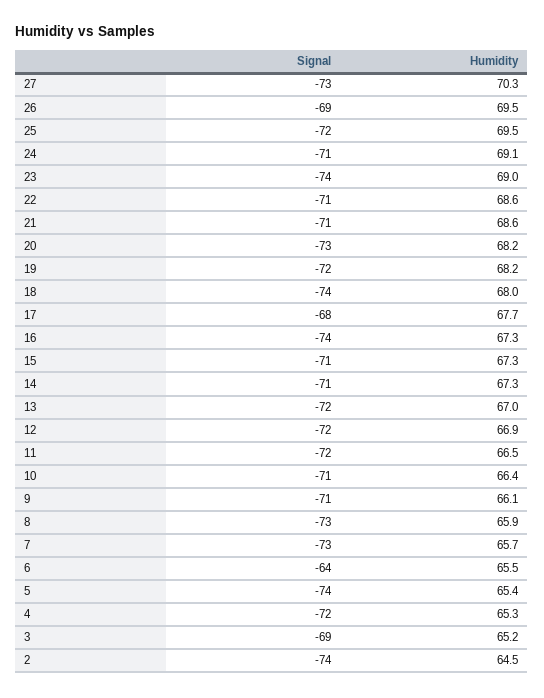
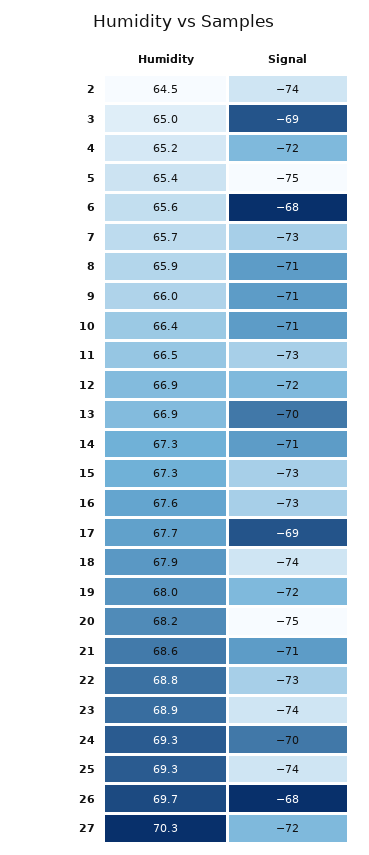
  {
    "Signal": {
-     "27": -73,
+     "27": -72,
-     "26": -69,
+     "26": -68,
-     "25": -72,
+     "25": -74,
-     "24": -71,
+     "24": -70,
      "23": -74,
-     "22": -71,
+     "22": -73,
      "21": -71,
-     "20": -73,
+     "20": -75,
      "19": -72,
      "18": -74,
-     "17": -68,
+     "17": -69,
-     "16": -74,
+     "16": -73,
-     "15": -71,
+     "15": -73,
      "14": -71,
-     "13": -72,
+     "13": -70,
      "12": -72,
-     "11": -72,
+     "11": -73,
      "10": -71,
      "9": -71,
-     "8": -73,
+     "8": -71,
      "7": -73,
-     "6": -64,
+     "6": -68,
-     "5": -74,
+     "5": -75,
      "4": -72,
      "3": -69,
      "2": -74
    },
    "Humidity": {
      "27": 70.3,
-     "26": 69.5,
+     "26": 69.7,
-     "25": 69.5,
+     "25": 69.3,
-     "24": 69.1,
+     "24": 69.3,
-     "23": 69,
+     "23": 68.9,
-     "22": 68.6,
+     "22": 68.8,
      "21": 68.6,
      "20": 68.2,
-     "19": 68.2,
+     "19": 68,
-     "18": 68,
+     "18": 67.9,
      "17": 67.7,
-     "16": 67.3,
+     "16": 67.6,
      "15": 67.3,
      "14": 67.3,
-     "13": 67,
+     "13": 66.9,
      "12": 66.9,
      "11": 66.5,
      "10": 66.4,
-     "9": 66.1,
+     "9": 66,
      "8": 65.9,
      "7": 65.7,
-     "6": 65.5,
+     "6": 65.6,
      "5": 65.4,
-     "4": 65.3,
+     "4": 65.2,
-     "3": 65.2,
+     "3": 65,
      "2": 64.5
    }
  }

